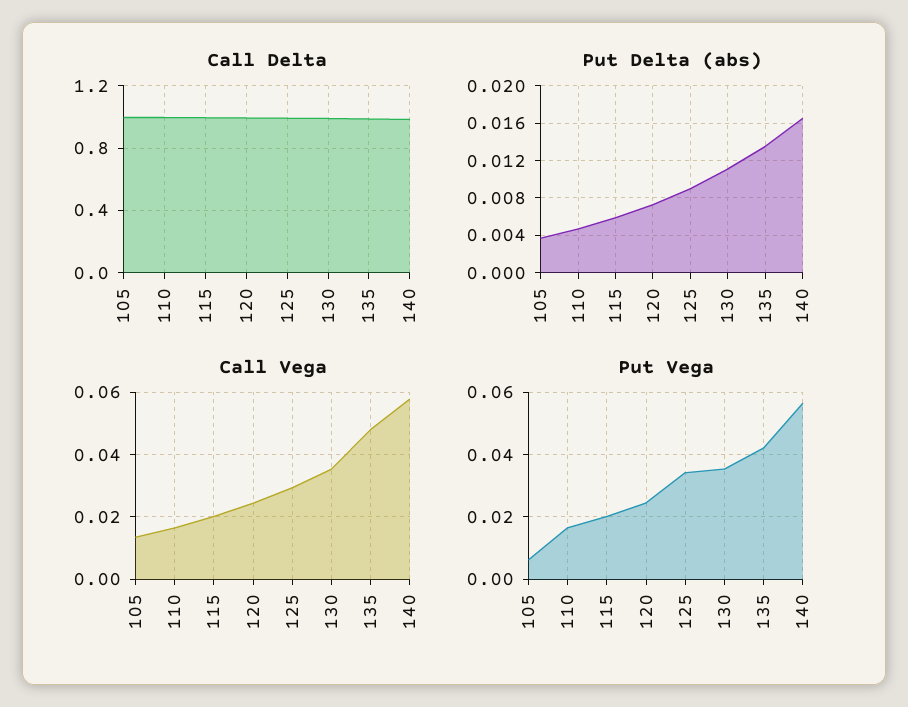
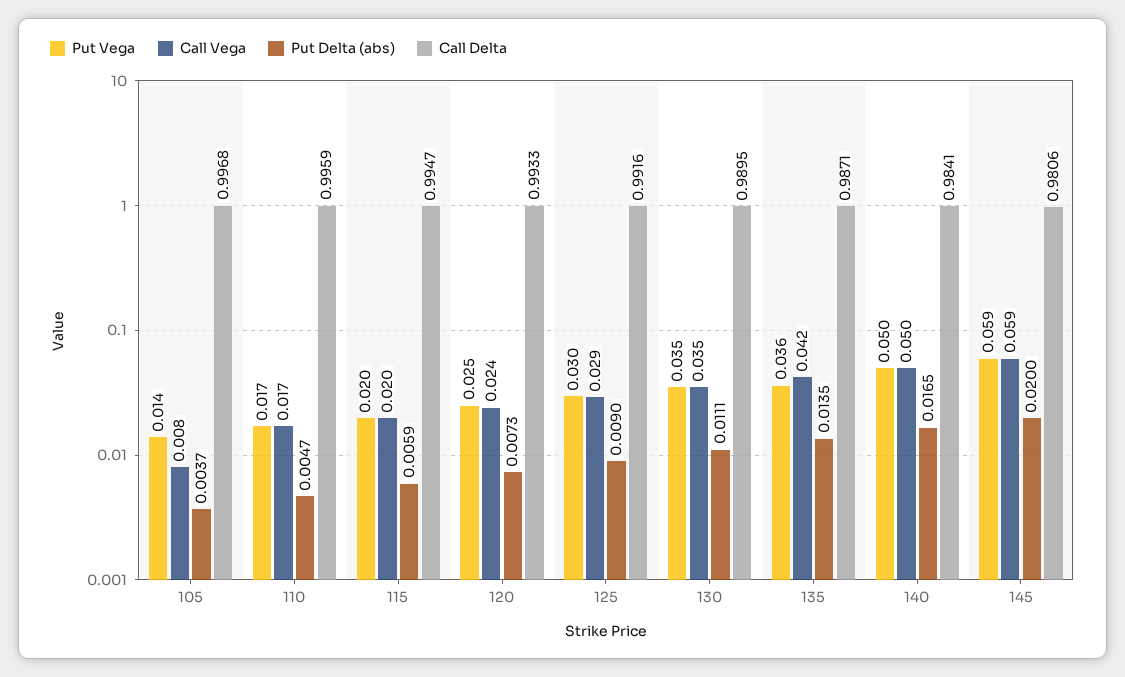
  {
    "Call Delta": {
      "105": 0.9968,
      "110": 0.9959,
      "115": 0.9947,
      "120": 0.9933,
      "125": 0.9916,
      "130": 0.9895,
      "135": 0.9871,
-     "140": 0.9841
+     "140": 0.9841,
+     "145": 0.9806
    },
    "Put Delta (abs)": {
      "105": 0.0037,
      "110": 0.0047,
      "115": 0.0059,
      "120": 0.0073,
      "125": 0.009,
      "130": 0.0111,
      "135": 0.0135,
-     "140": 0.0165
+     "140": 0.0165,
+     "145": 0.02
    },
    "Call Vega": {
-     "105": 0.014,
+     "105": 0.008,
      "110": 0.017,
      "115": 0.02,
      "120": 0.024,
      "125": 0.029,
      "130": 0.035,
-     "135": 0.048,
+     "135": 0.042,
-     "140": 0.058
+     "140": 0.05,
+     "145": 0.059
    },
    "Put Vega": {
-     "105": 0.006,
+     "105": 0.014,
      "110": 0.017,
      "115": 0.02,
      "120": 0.025,
-     "125": 0.034,
+     "125": 0.03,
      "130": 0.035,
-     "135": 0.042,
+     "135": 0.036,
-     "140": 0.056
+     "140": 0.05,
+     "145": 0.059
    }
  }

